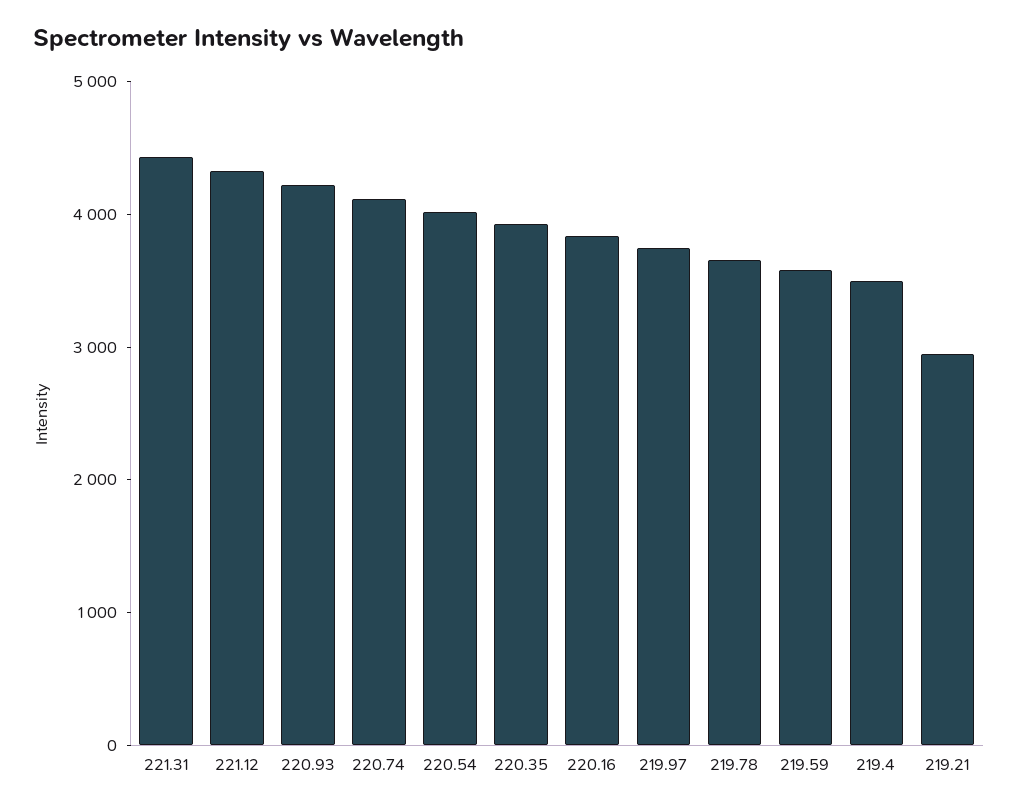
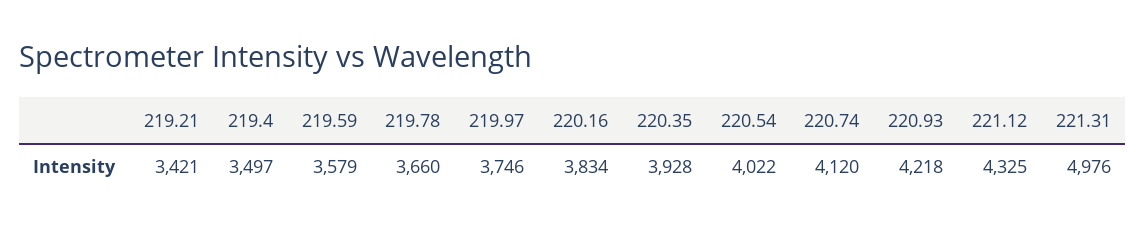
  {
-   "221.31": 4400,
+   "221.31": 4976,
    "221.12": 4325,
    "220.93": 4218,
    "220.74": 4120,
    "220.54": 4022,
    "220.35": 3928,
    "220.16": 3834,
    "219.97": 3746,
    "219.78": 3660,
    "219.59": 3579,
    "219.4": 3497,
-   "219.21": 3000
+   "219.21": 3421
  }

